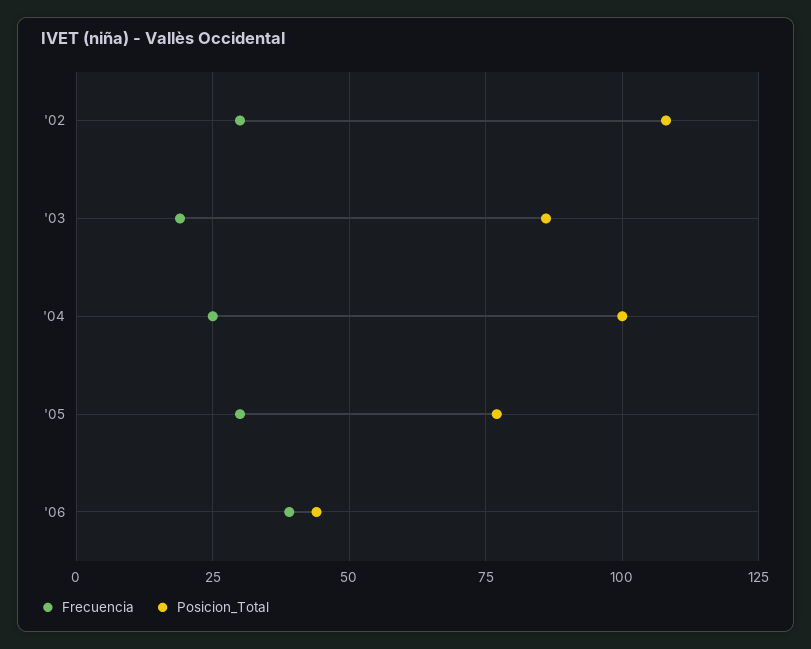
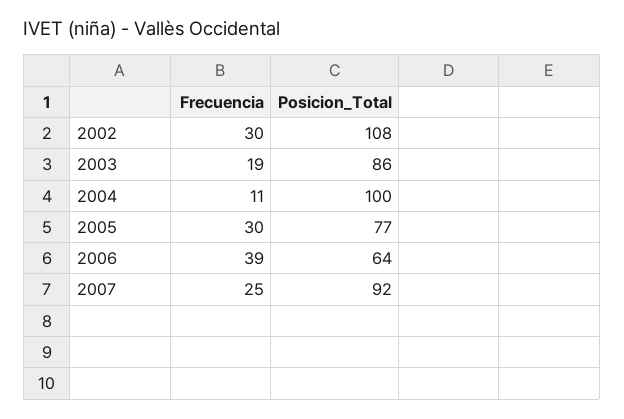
  {
    "Frecuencia": {
      "'02": 30,
      "'03": 19,
-     "'04": 25,
+     "'04": 11,
      "'05": 30,
-     "'06": 39
+     "'06": 39,
+     "2007": 25
    },
    "Posicion_Total": {
      "'02": 108,
      "'03": 86,
      "'04": 100,
      "'05": 77,
-     "'06": 45
+     "'06": 64,
+     "2007": 92
    }
  }

